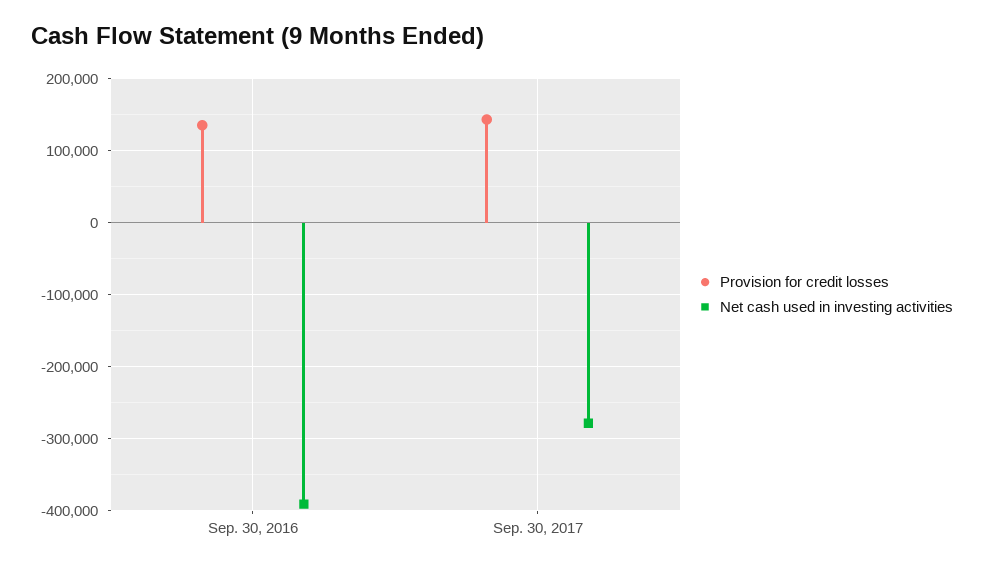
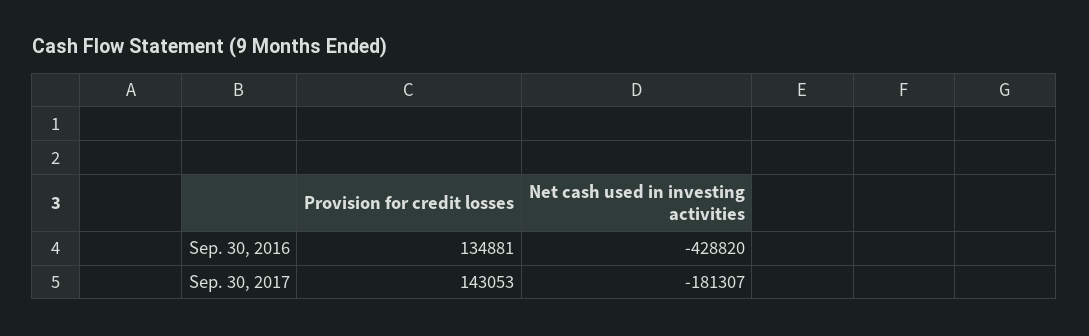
  {
    "Provision for credit losses": {
      "Sep. 30, 2016": 134881,
      "Sep. 30, 2017": 143053
    },
    "Net cash used in investing activities": {
-     "Sep. 30, 2016": -390000,
+     "Sep. 30, 2016": -428820,
-     "Sep. 30, 2017": -280000
+     "Sep. 30, 2017": -181307
    }
  }

